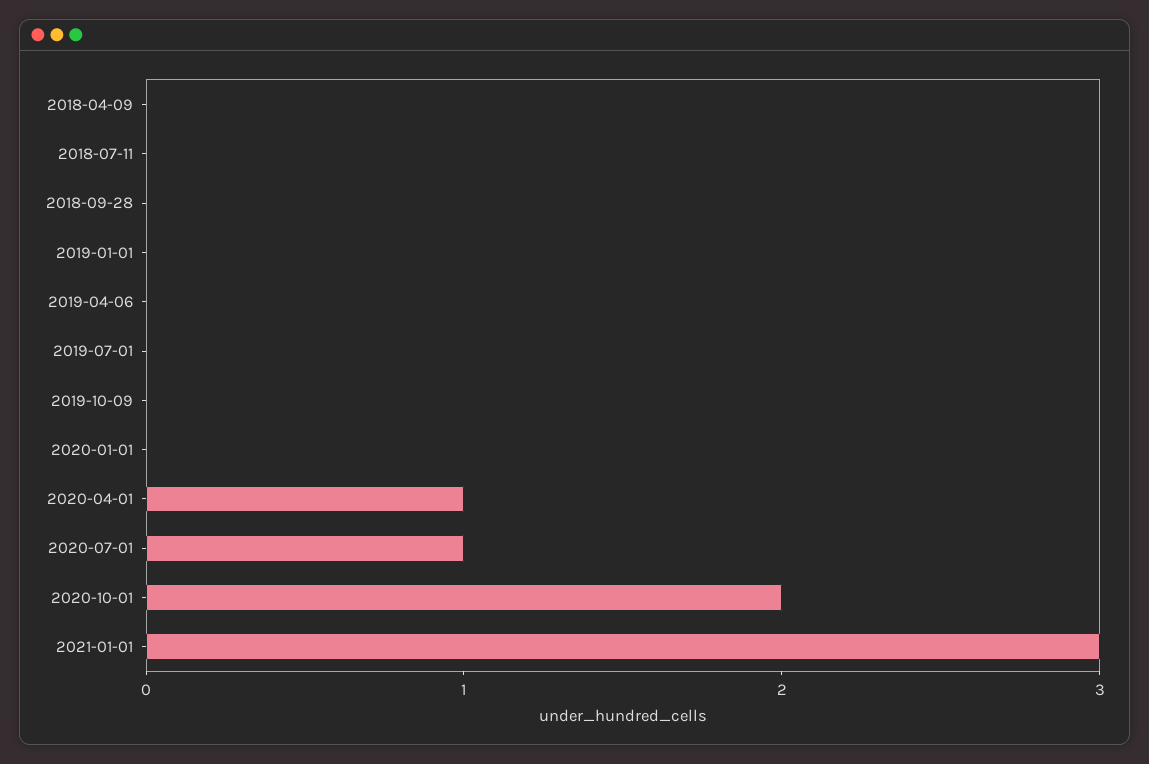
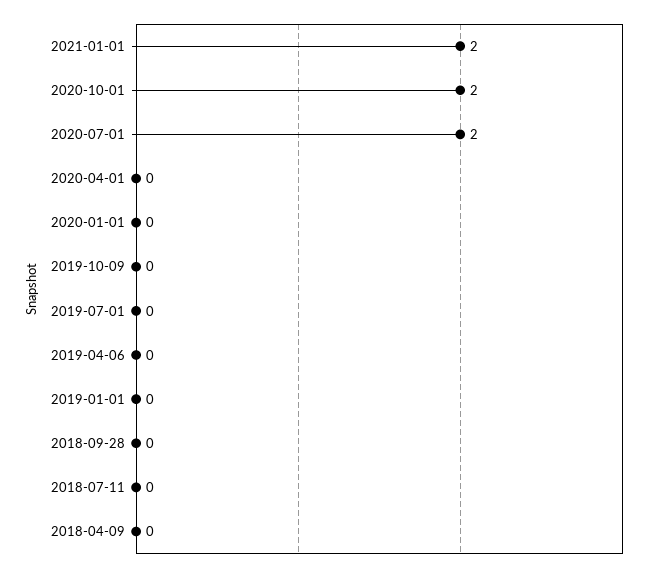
  {
    "2018-04-09": 0,
    "2018-07-11": 0,
    "2018-09-28": 0,
    "2019-01-01": 0,
    "2019-04-06": 0,
    "2019-07-01": 0,
    "2019-10-09": 0,
    "2020-01-01": 0,
-   "2020-04-01": 1,
+   "2020-04-01": 0,
-   "2020-07-01": 1,
+   "2020-07-01": 2,
    "2020-10-01": 2,
-   "2021-01-01": 3
+   "2021-01-01": 2
  }

